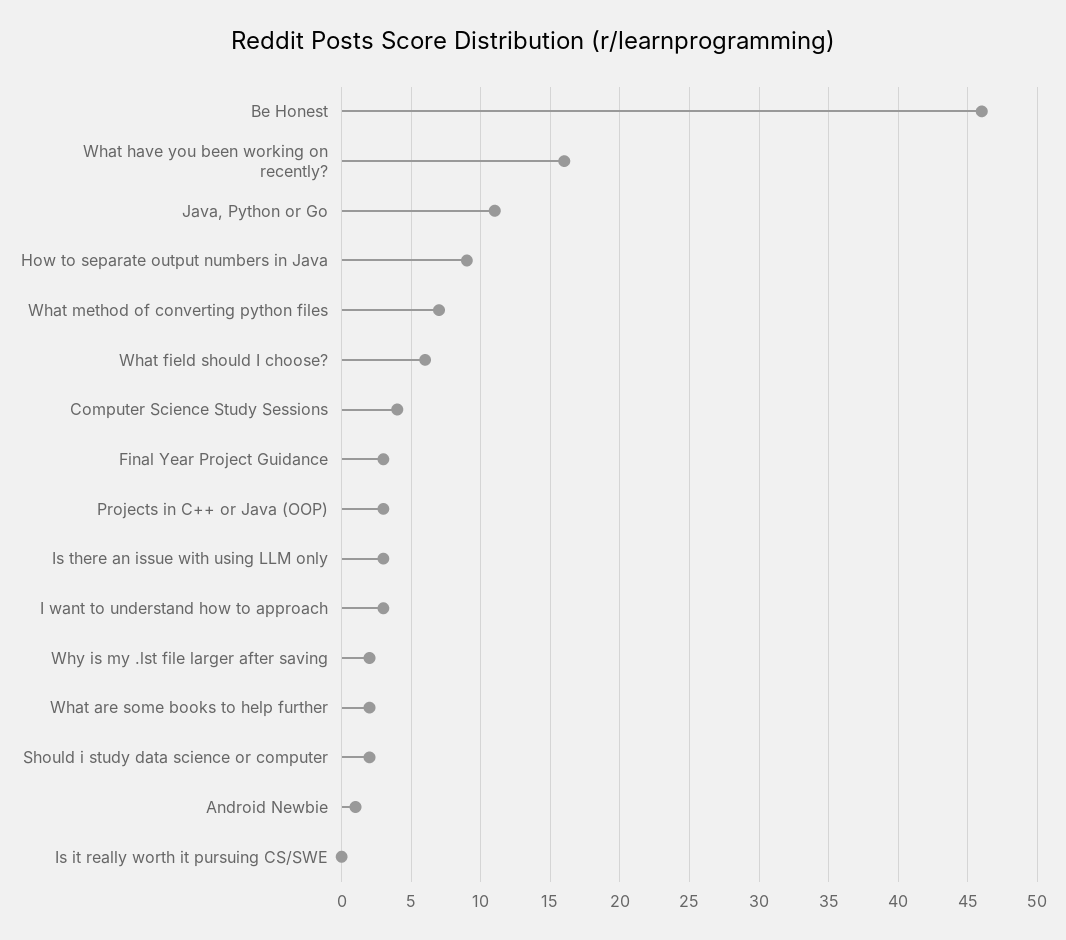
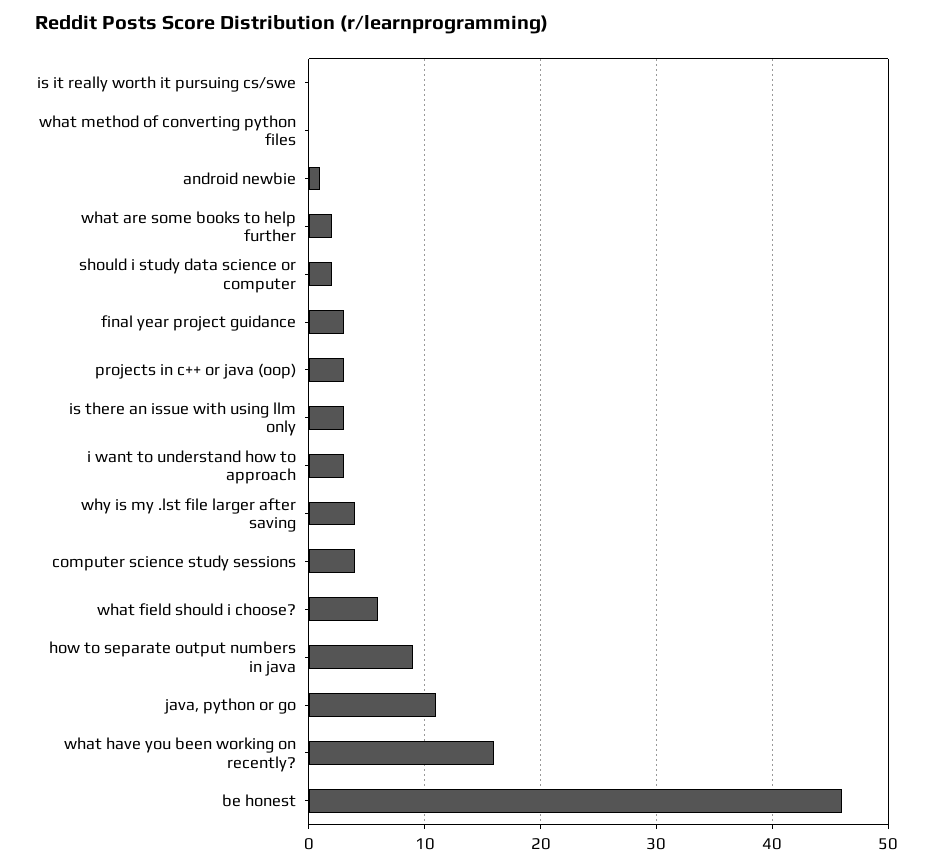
  {
    "Be Honest": 46,
    "What have you been working on recently?": 16,
    "Java, Python or Go": 11,
    "How to separate output numbers in Java": 9,
-   "What method of converting python files": 7,
+   "What method of converting python files": 0,
    "What field should I choose?": 6,
    "Computer Science Study Sessions": 4,
    "Final Year Project Guidance": 3,
    "Projects in C++ or Java (OOP)": 3,
    "Is there an issue with using LLM only": 3,
    "I want to understand how to approach": 3,
-   "Why is my .lst file larger after saving": 2,
+   "Why is my .lst file larger after saving": 4,
    "What are some books to help further": 2,
    "Should i study data science or computer": 2,
    "Android Newbie": 1,
    "Is it really worth it pursuing CS/SWE": 0
  }

